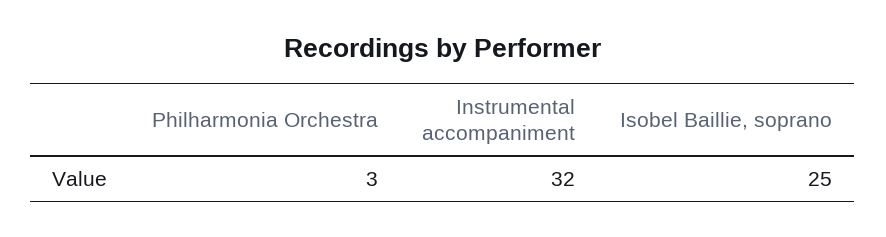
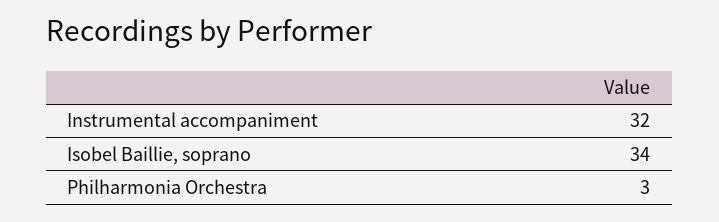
  {
    "Philharmonia Orchestra": 3,
    "Instrumental accompaniment": 32,
-   "Isobel Baillie, soprano": 25
+   "Isobel Baillie, soprano": 34
  }

